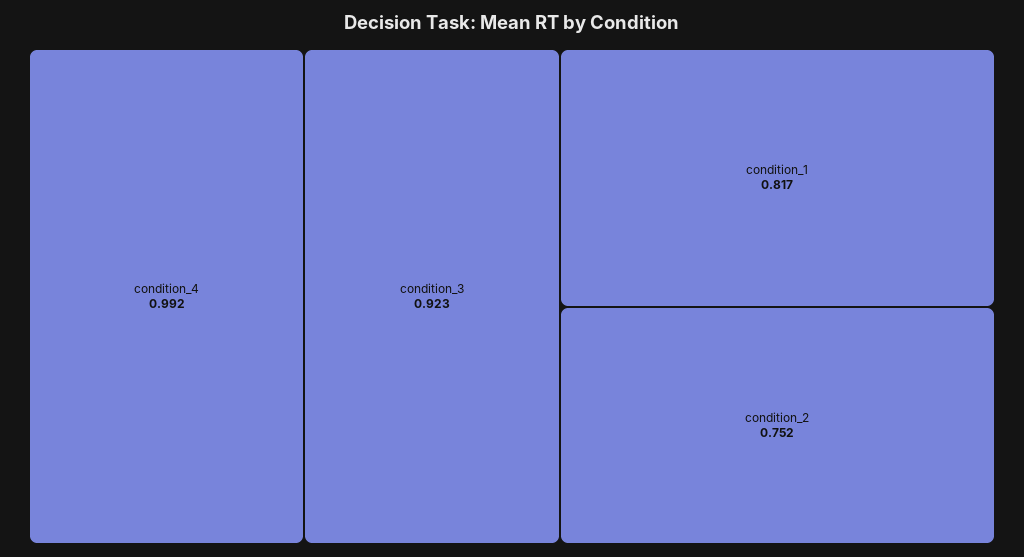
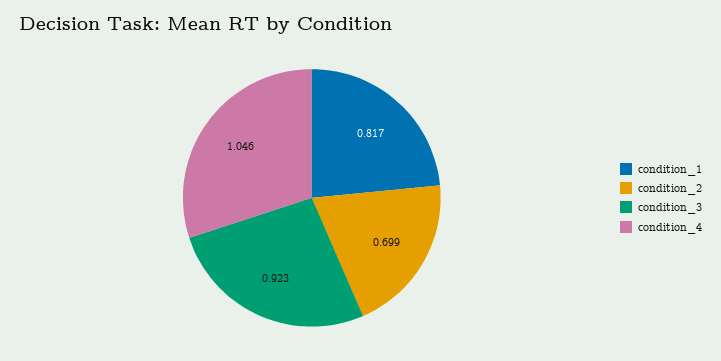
  {
-   "condition_4": 0.992,
+   "condition_4": 1.046,
    "condition_3": 0.923,
    "condition_1": 0.817,
-   "condition_2": 0.752
+   "condition_2": 0.699
  }

